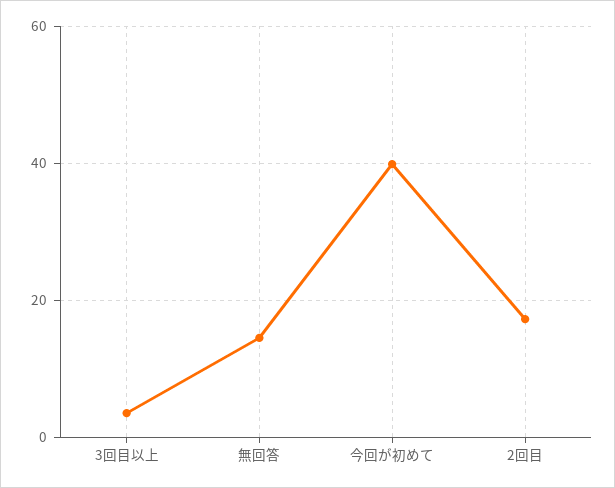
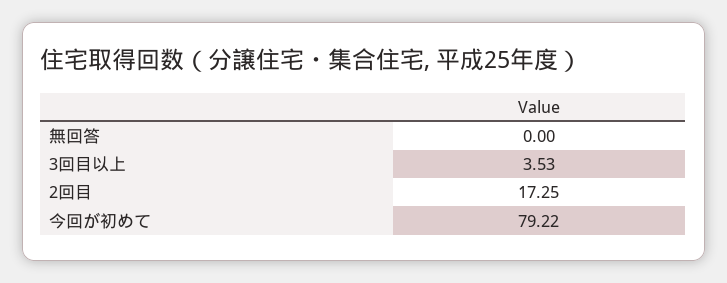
  {
    "3回目以上": 3.53,
-   "無回答": 14,
+   "無回答": 0,
-   "今回が初めて": 40,
+   "今回が初めて": 79.22,
    "2回目": 17.25
  }

